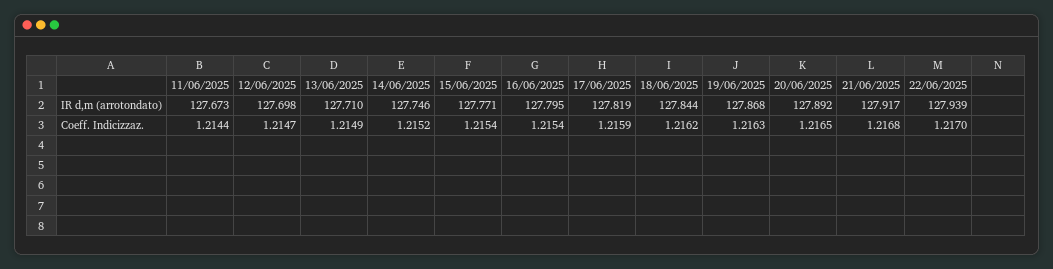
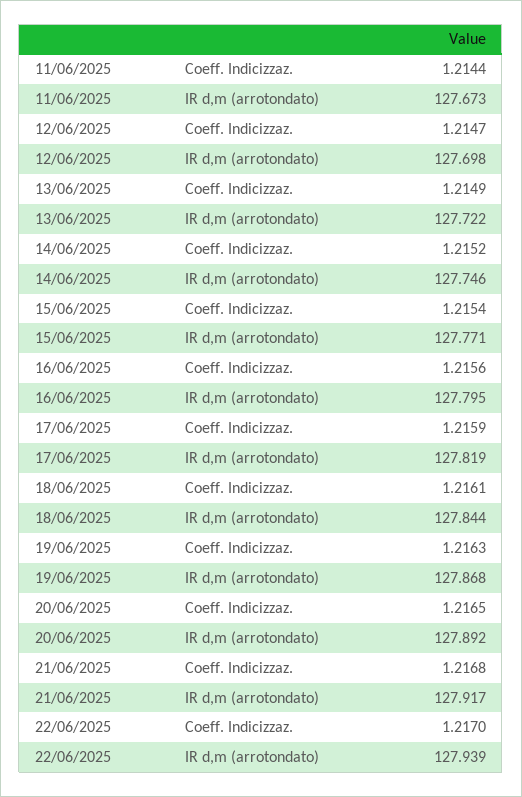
  {
    "11/06/2025": {
      "IR d,m (arrotondato)": 127.673,
      "Coeff. Indicizzaz.": 1.2144
    },
    "12/06/2025": {
      "IR d,m (arrotondato)": 127.698,
      "Coeff. Indicizzaz.": 1.2147
    },
    "13/06/2025": {
-     "IR d,m (arrotondato)": 127.71,
+     "IR d,m (arrotondato)": 127.722,
      "Coeff. Indicizzaz.": 1.2149
    },
    "14/06/2025": {
      "IR d,m (arrotondato)": 127.746,
      "Coeff. Indicizzaz.": 1.2152
    },
    "15/06/2025": {
      "IR d,m (arrotondato)": 127.771,
      "Coeff. Indicizzaz.": 1.2154
    },
    "16/06/2025": {
      "IR d,m (arrotondato)": 127.795,
-     "Coeff. Indicizzaz.": 1.2154
+     "Coeff. Indicizzaz.": 1.2156
    },
    "17/06/2025": {
      "IR d,m (arrotondato)": 127.819,
      "Coeff. Indicizzaz.": 1.2159
    },
    "18/06/2025": {
      "IR d,m (arrotondato)": 127.844,
-     "Coeff. Indicizzaz.": 1.2162
+     "Coeff. Indicizzaz.": 1.2161
    },
    "19/06/2025": {
      "IR d,m (arrotondato)": 127.868,
      "Coeff. Indicizzaz.": 1.2163
    },
    "20/06/2025": {
      "IR d,m (arrotondato)": 127.892,
      "Coeff. Indicizzaz.": 1.2165
    },
    "21/06/2025": {
      "IR d,m (arrotondato)": 127.917,
      "Coeff. Indicizzaz.": 1.2168
    },
    "22/06/2025": {
      "IR d,m (arrotondato)": 127.939,
      "Coeff. Indicizzaz.": 1.217
    }
  }

